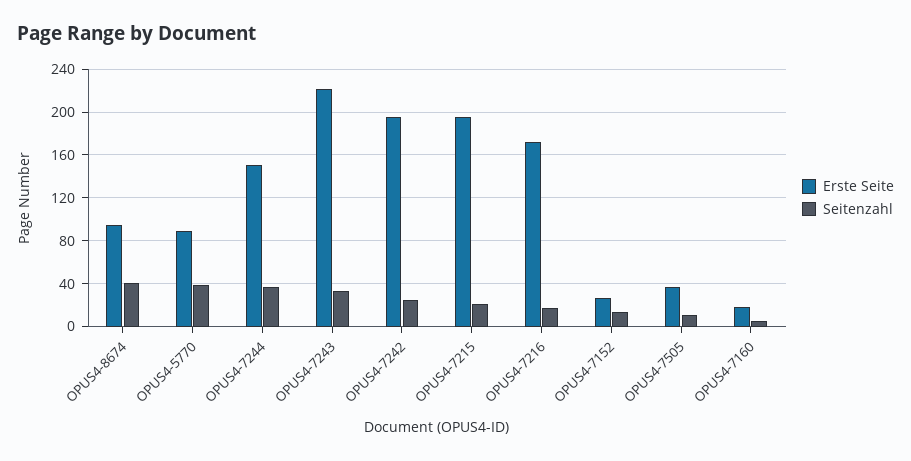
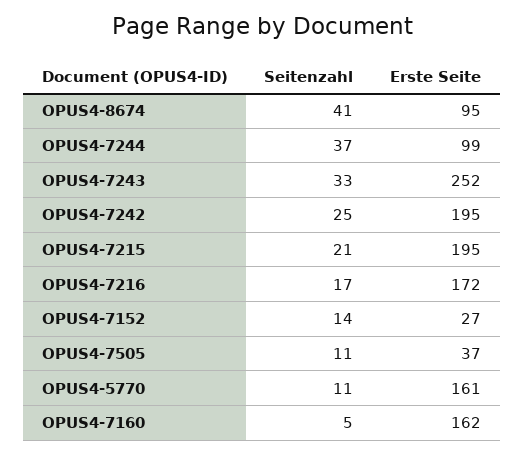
  {
    "Erste Seite": {
      "OPUS4-8674": 95,
-     "OPUS4-5770": 90,
+     "OPUS4-5770": 161,
-     "OPUS4-7244": 150,
+     "OPUS4-7244": 99,
-     "OPUS4-7243": 220,
+     "OPUS4-7243": 252,
      "OPUS4-7242": 195,
      "OPUS4-7215": 195,
      "OPUS4-7216": 172,
      "OPUS4-7152": 27,
      "OPUS4-7505": 37,
-     "OPUS4-7160": 20
+     "OPUS4-7160": 162
    },
    "Seitenzahl": {
      "OPUS4-8674": 41,
-     "OPUS4-5770": 40,
+     "OPUS4-5770": 11,
      "OPUS4-7244": 37,
      "OPUS4-7243": 33,
      "OPUS4-7242": 25,
      "OPUS4-7215": 21,
      "OPUS4-7216": 17,
      "OPUS4-7152": 14,
      "OPUS4-7505": 11,
      "OPUS4-7160": 5
    }
  }

